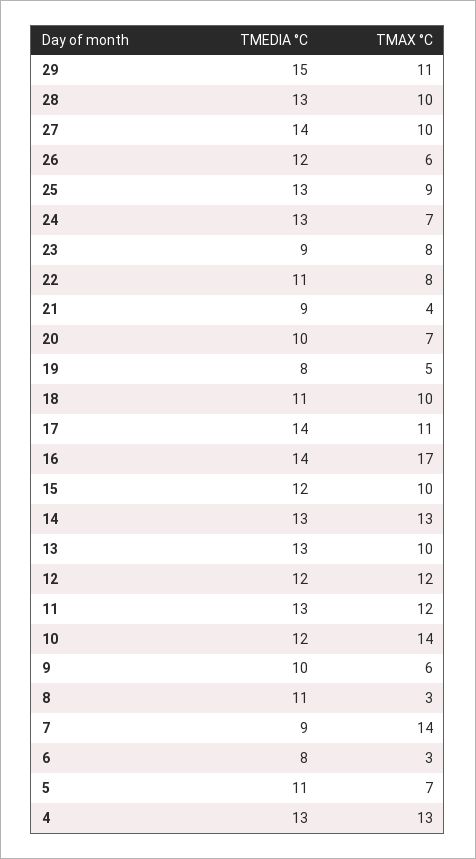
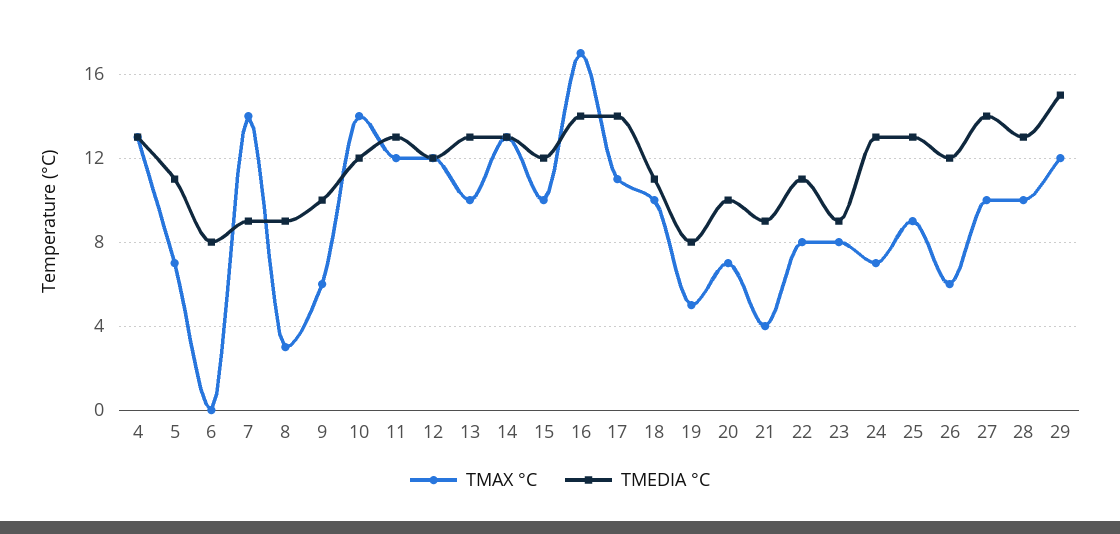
  {
    "TMEDIA °C": {
      "29": 15,
      "28": 13,
      "27": 14,
      "26": 12,
      "25": 13,
      "24": 13,
      "23": 9,
      "22": 11,
      "21": 9,
      "20": 10,
      "19": 8,
      "18": 11,
      "17": 14,
      "16": 14,
      "15": 12,
      "14": 13,
      "13": 13,
      "12": 12,
      "11": 13,
      "10": 12,
      "9": 10,
-     "8": 11,
+     "8": 9,
      "7": 9,
      "6": 8,
      "5": 11,
      "4": 13
    },
    "TMAX °C": {
-     "29": 11,
+     "29": 12,
      "28": 10,
      "27": 10,
      "26": 6,
      "25": 9,
      "24": 7,
      "23": 8,
      "22": 8,
      "21": 4,
      "20": 7,
      "19": 5,
      "18": 10,
      "17": 11,
      "16": 17,
      "15": 10,
      "14": 13,
      "13": 10,
      "12": 12,
      "11": 12,
      "10": 14,
      "9": 6,
      "8": 3,
      "7": 14,
-     "6": 3,
+     "6": 0,
      "5": 7,
      "4": 13
    }
  }

